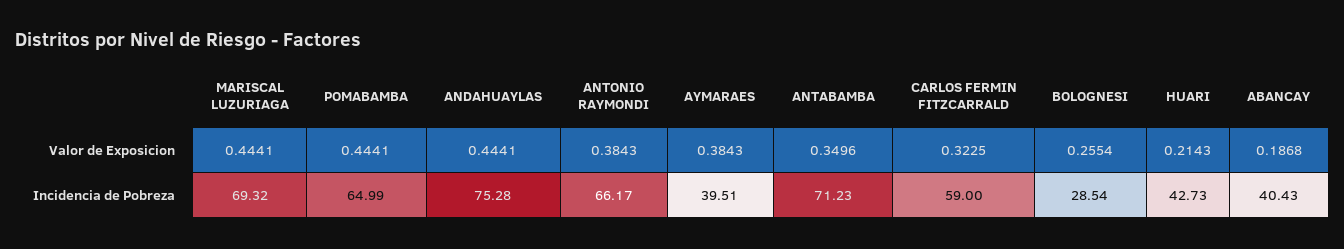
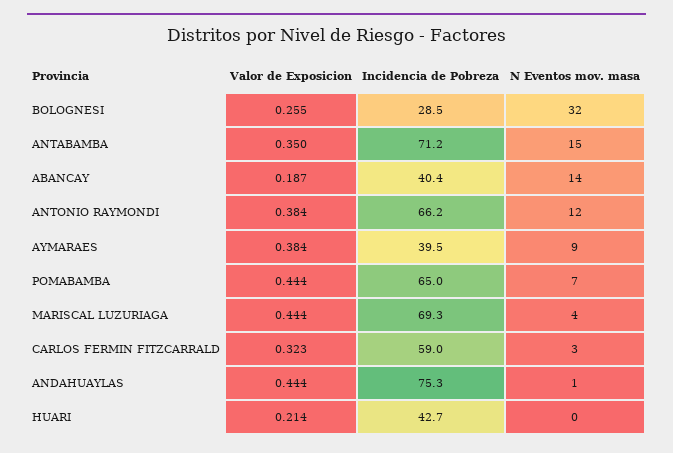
  {
    "MARISCAL LUZURIAGA": {
      "Valor de Exposicion": 0.4441,
-     "Incidencia de Pobreza": 69.32
+     "Incidencia de Pobreza": 69.32,
+     "N Eventos mov. masa": 4
    },
    "POMABAMBA": {
      "Valor de Exposicion": 0.4441,
-     "Incidencia de Pobreza": 64.99
+     "Incidencia de Pobreza": 64.99,
+     "N Eventos mov. masa": 7
    },
    "ANDAHUAYLAS": {
      "Valor de Exposicion": 0.4441,
-     "Incidencia de Pobreza": 75.28
+     "Incidencia de Pobreza": 75.28,
+     "N Eventos mov. masa": 1
    },
    "ANTONIO RAYMONDI": {
      "Valor de Exposicion": 0.3843,
-     "Incidencia de Pobreza": 66.17
+     "Incidencia de Pobreza": 66.17,
+     "N Eventos mov. masa": 12
    },
    "AYMARAES": {
      "Valor de Exposicion": 0.3843,
-     "Incidencia de Pobreza": 39.51
+     "Incidencia de Pobreza": 39.51,
+     "N Eventos mov. masa": 9
    },
    "ANTABAMBA": {
      "Valor de Exposicion": 0.3496,
-     "Incidencia de Pobreza": 71.23
+     "Incidencia de Pobreza": 71.23,
+     "N Eventos mov. masa": 15
    },
    "CARLOS FERMIN FITZCARRALD": {
      "Valor de Exposicion": 0.3225,
-     "Incidencia de Pobreza": 59
+     "Incidencia de Pobreza": 59,
+     "N Eventos mov. masa": 3
    },
    "BOLOGNESI": {
      "Valor de Exposicion": 0.2554,
-     "Incidencia de Pobreza": 28.54
+     "Incidencia de Pobreza": 28.54,
+     "N Eventos mov. masa": 32
    },
    "HUARI": {
      "Valor de Exposicion": 0.2143,
-     "Incidencia de Pobreza": 42.73
+     "Incidencia de Pobreza": 42.73,
+     "N Eventos mov. masa": 0
    },
    "ABANCAY": {
      "Valor de Exposicion": 0.1868,
-     "Incidencia de Pobreza": 40.43
+     "Incidencia de Pobreza": 40.43,
+     "N Eventos mov. masa": 14
    }
  }

